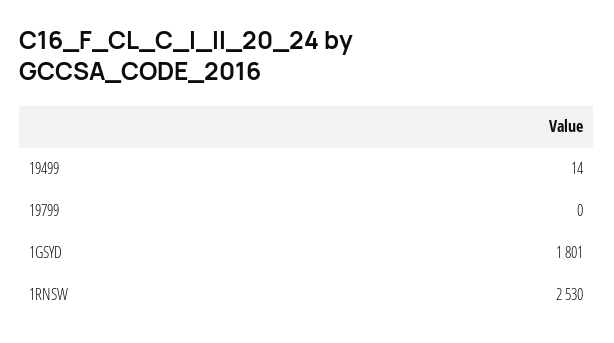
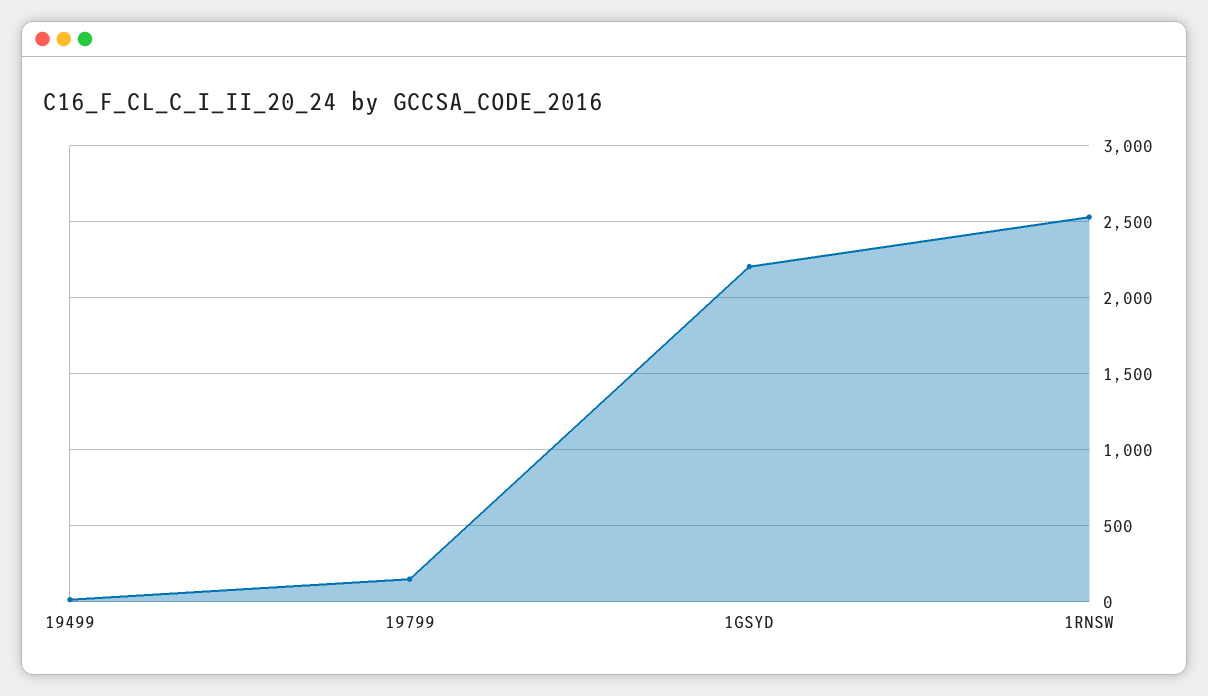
  {
    "19499": 14,
-   "19799": 0,
+   "19799": 150,
-   "1GSYD": 1801,
+   "1GSYD": 2200,
    "1RNSW": 2530
  }

